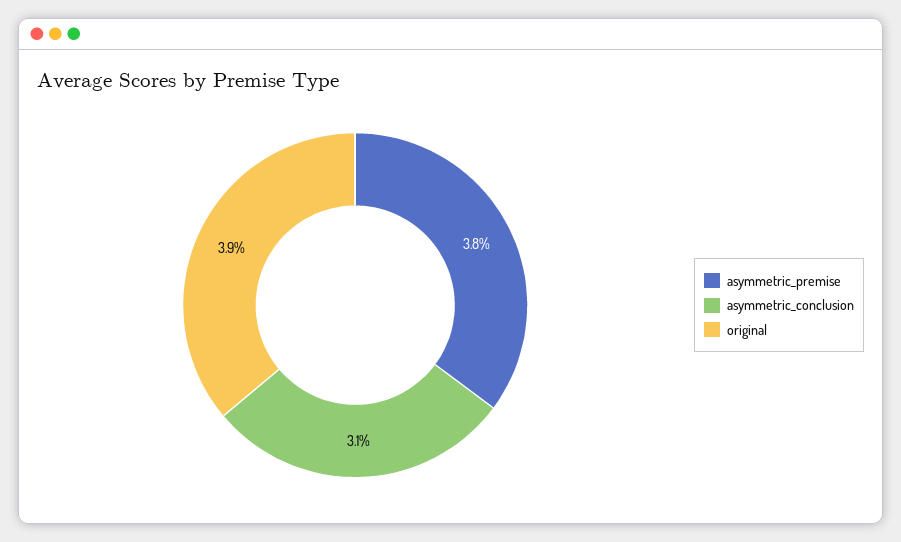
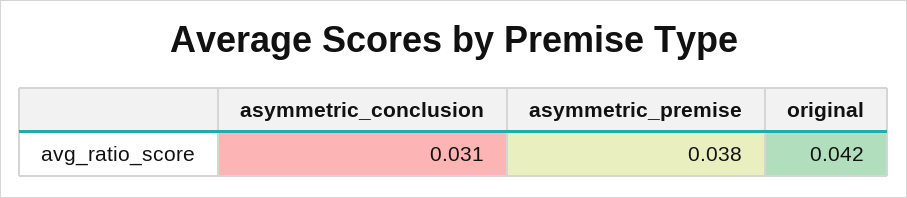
  {
    "asymmetric_premise": 0.038,
    "asymmetric_conclusion": 0.031,
-   "original": 0.039
+   "original": 0.042
  }

